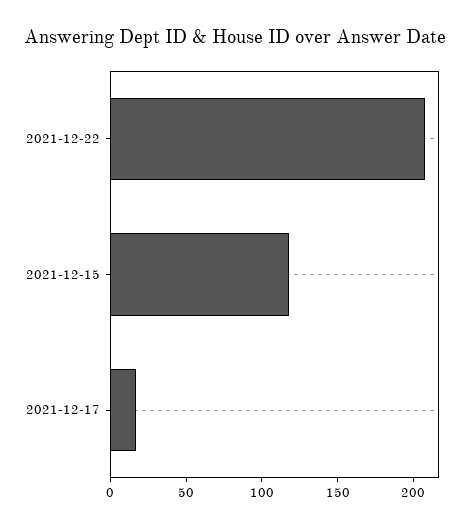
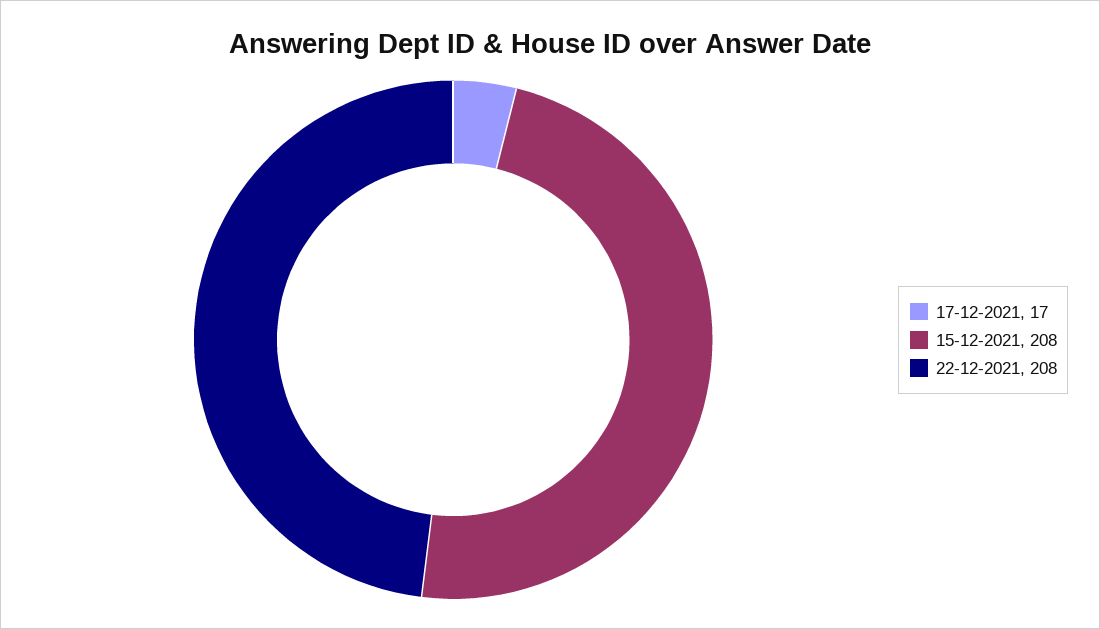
  {
    "2021-12-22": 208,
-   "2021-12-15": 120,
+   "2021-12-15": 208,
    "2021-12-17": 17
  }

